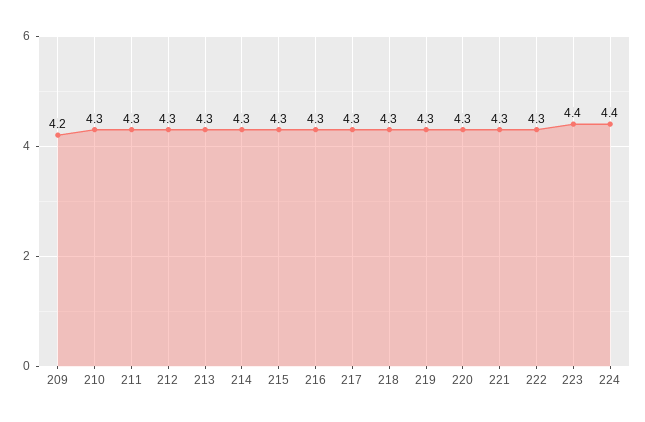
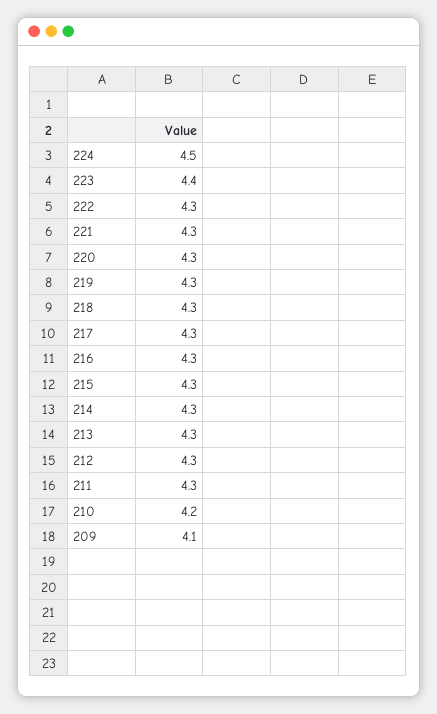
  {
-   "209": 4.2,
+   "209": 4.1,
-   "210": 4.3,
+   "210": 4.2,
    "211": 4.3,
    "212": 4.3,
    "213": 4.3,
    "214": 4.3,
    "215": 4.3,
    "216": 4.3,
    "217": 4.3,
    "218": 4.3,
    "219": 4.3,
    "220": 4.3,
    "221": 4.3,
    "222": 4.3,
    "223": 4.4,
-   "224": 4.4
+   "224": 4.5
  }

